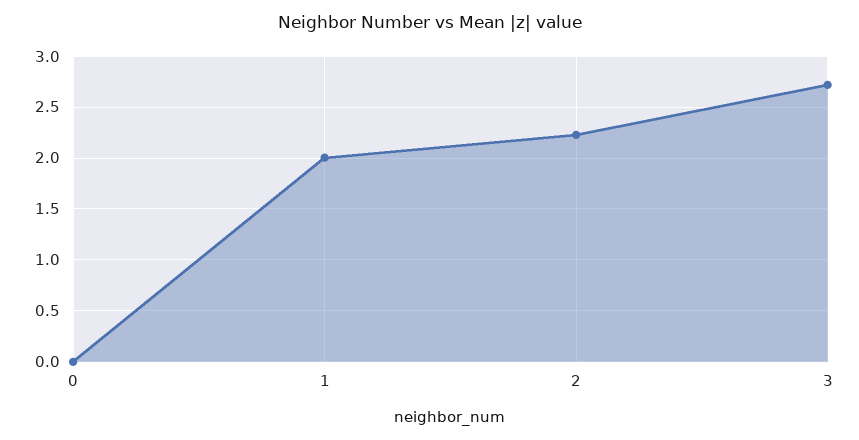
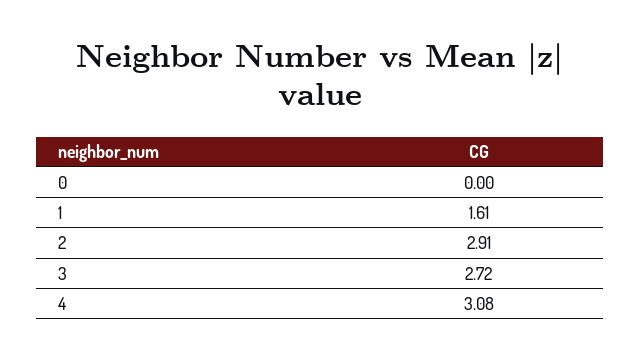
  {
    "0": 0,
-   "1": 2,
+   "1": 1.61,
-   "2": 2.2,
+   "2": 2.91,
-   "3": 2.72
+   "3": 2.72,
+   "4": 3.08
  }

